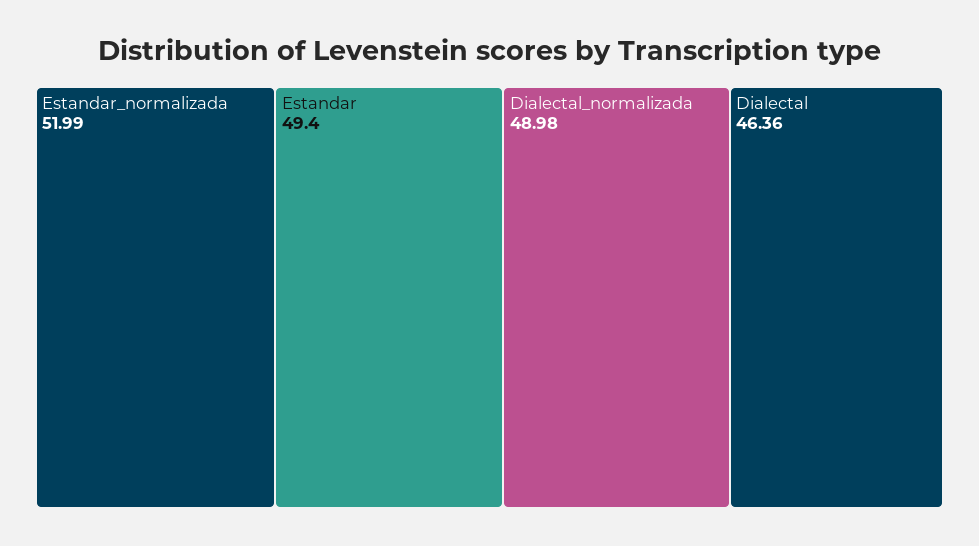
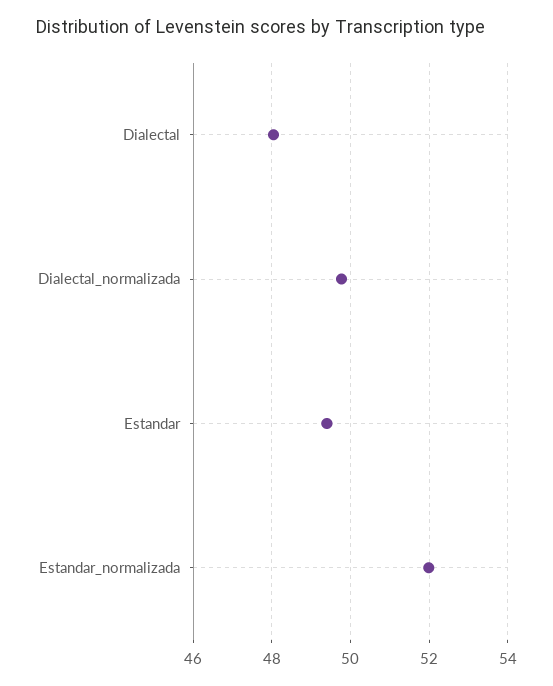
  {
    "Estandar_normalizada": 51.99,
    "Estandar": 49.4,
-   "Dialectal_normalizada": 48.98,
+   "Dialectal_normalizada": 49.8,
-   "Dialectal": 46.36
+   "Dialectal": 48
  }

